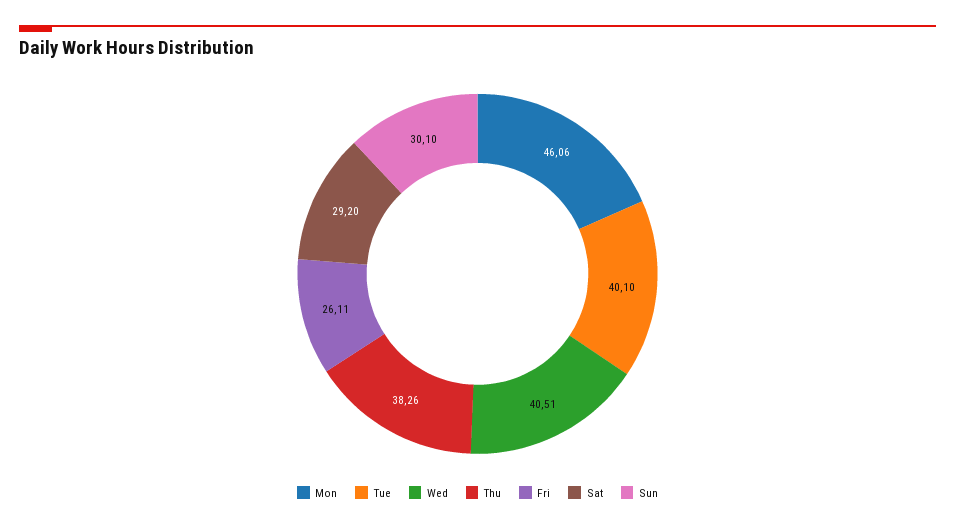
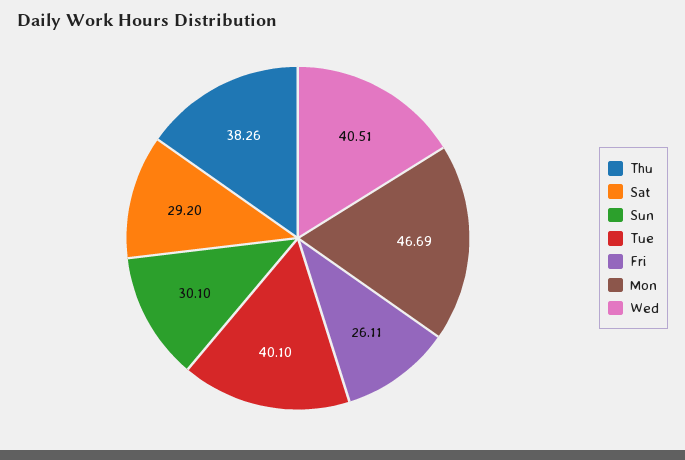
  {
-   "Mon": 46.06,
+   "Mon": 46.69,
    "Tue": 40.1,
    "Wed": 40.51,
    "Thu": 38.26,
    "Fri": 26.11,
    "Sat": 29.2,
    "Sun": 30.1
  }

